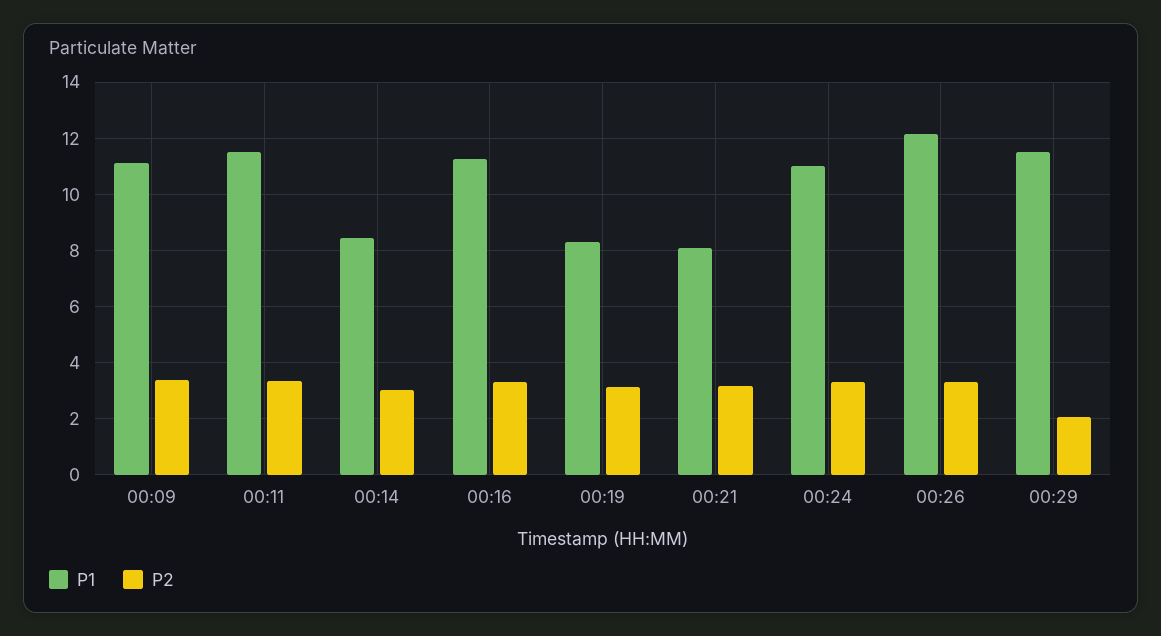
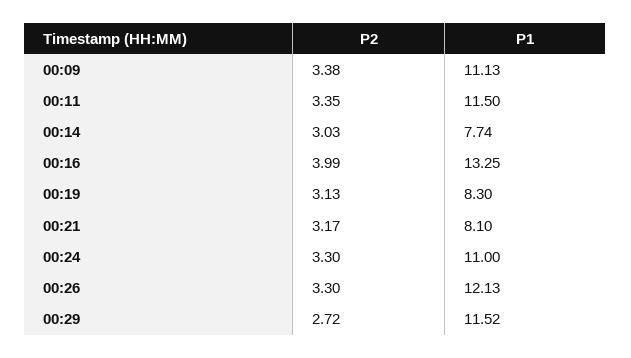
  {
    "P1": {
      "00:09": 11.13,
      "00:11": 11.5,
-     "00:14": 8.5,
+     "00:14": 7.74,
-     "00:16": 11.25,
+     "00:16": 13.25,
      "00:19": 8.3,
      "00:21": 8.1,
      "00:24": 11,
      "00:26": 12.13,
      "00:29": 11.52
    },
    "P2": {
      "00:09": 3.38,
      "00:11": 3.35,
      "00:14": 3.03,
-     "00:16": 3.25,
+     "00:16": 3.99,
      "00:19": 3.13,
      "00:21": 3.17,
      "00:24": 3.3,
      "00:26": 3.3,
-     "00:29": 2
+     "00:29": 2.72
    }
  }

